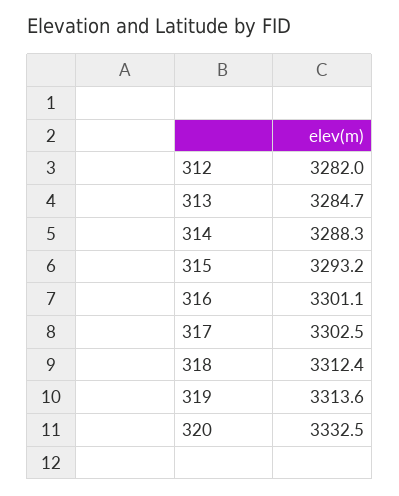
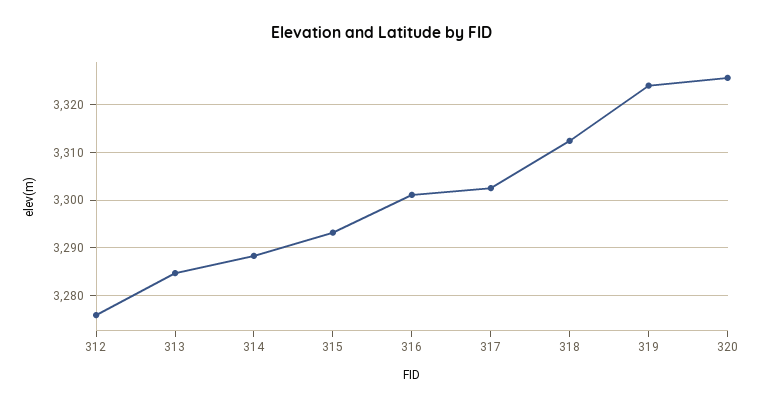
  {
-   "312": 3282,
+   "312": 3276,
    "313": 3284.7,
    "314": 3288.3,
    "315": 3293.2,
    "316": 3301.1,
    "317": 3302.5,
    "318": 3312.4,
-   "319": 3313.6,
+   "319": 3324,
-   "320": 3332.5
+   "320": 3326
  }

